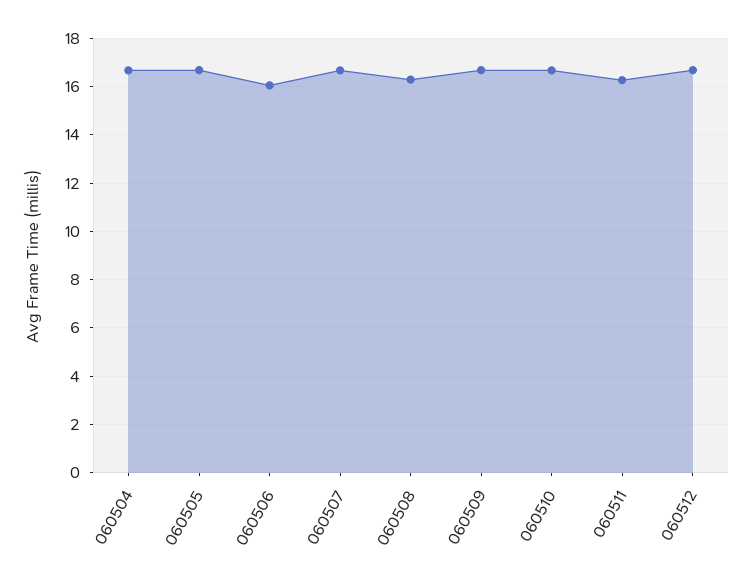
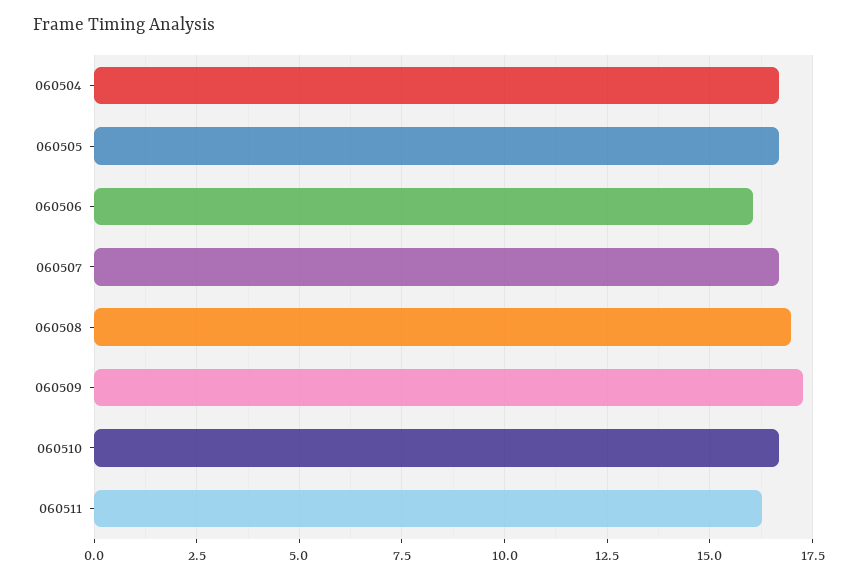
  {
    "060504": 16.75,
    "060505": 16.75,
    "060506": 16,
    "060507": 16.75,
-   "060508": 16.25,
+   "060508": 17,
-   "060509": 16.75,
+   "060509": 17.25,
    "060510": 16.75,
-   "060511": 16.25,
+   "060511": 16.25
-   "060512": 16.75
  }

